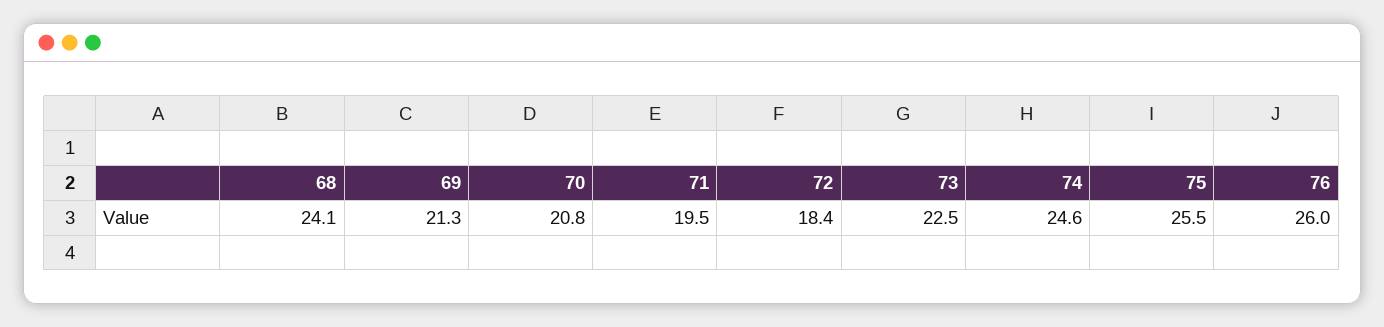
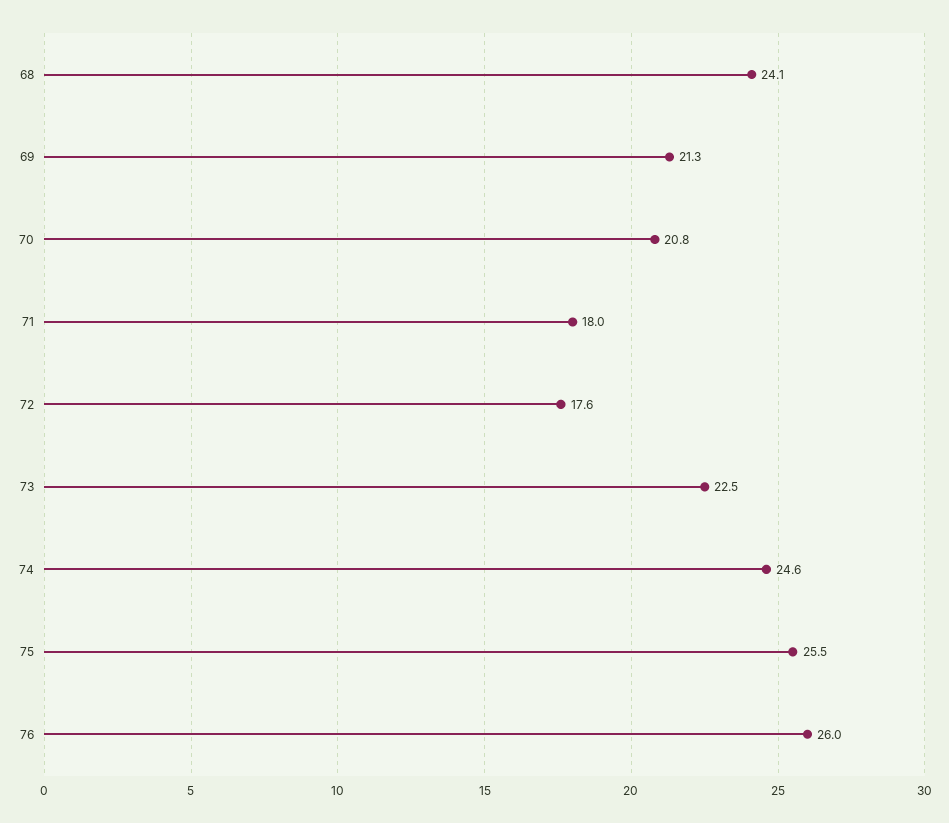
  {
    "68": 24.1,
    "69": 21.3,
    "70": 20.8,
-   "71": 19.5,
+   "71": 18,
-   "72": 18.4,
+   "72": 17.6,
    "73": 22.5,
    "74": 24.6,
    "75": 25.5,
    "76": 26
  }

